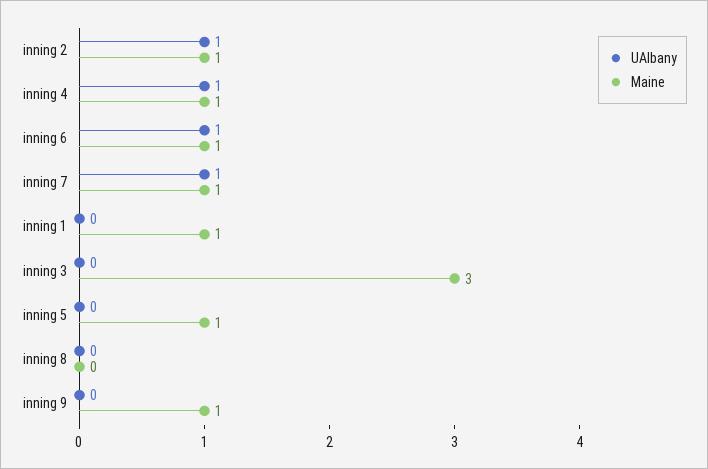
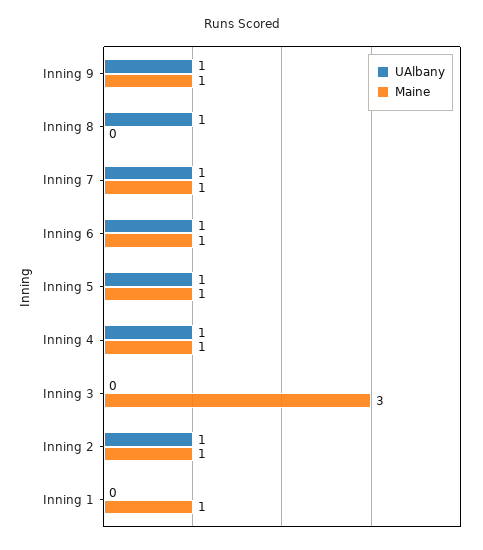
  {
    "UAlbany": {
      "inning 2": 1,
      "inning 4": 1,
      "inning 6": 1,
      "inning 7": 1,
      "inning 1": 0,
      "inning 3": 0,
-     "inning 5": 0,
+     "inning 5": 1,
-     "inning 8": 0,
+     "inning 8": 1,
-     "inning 9": 0
+     "inning 9": 1
    },
    "Maine": {
      "inning 2": 1,
      "inning 4": 1,
      "inning 6": 1,
      "inning 7": 1,
      "inning 1": 1,
      "inning 3": 3,
      "inning 5": 1,
      "inning 8": 0,
      "inning 9": 1
    }
  }

